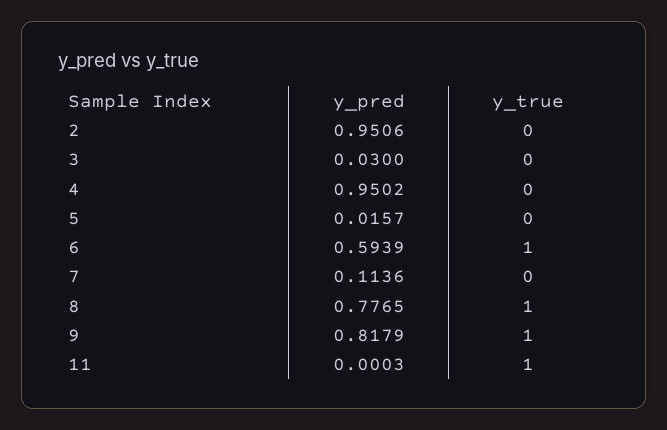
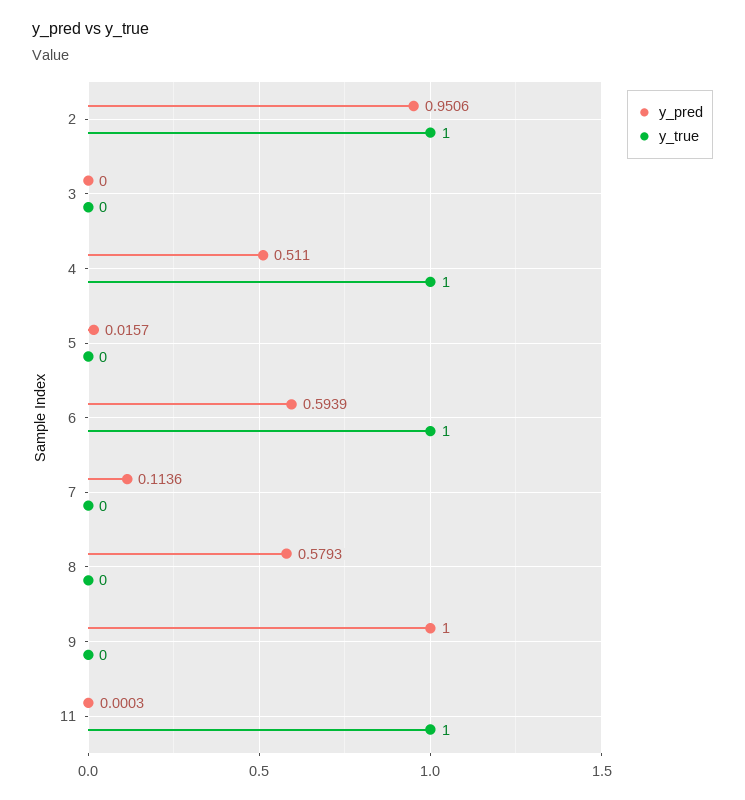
  {
    "y_pred": {
      "2": 0.9506,
-     "3": 0.03,
+     "3": 0,
-     "4": 0.9502,
+     "4": 0.511,
      "5": 0.0157,
      "6": 0.5939,
      "7": 0.1136,
-     "8": 0.7765,
+     "8": 0.5793,
-     "9": 0.8179,
+     "9": 1,
      "11": 0.0003
    },
    "y_true": {
-     "2": 0,
+     "2": 1,
      "3": 0,
-     "4": 0,
+     "4": 1,
      "5": 0,
      "6": 1,
      "7": 0,
-     "8": 1,
+     "8": 0,
-     "9": 1,
+     "9": 0,
      "11": 1
    }
  }

